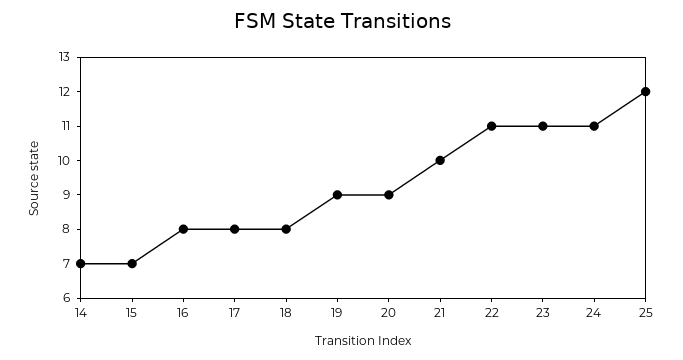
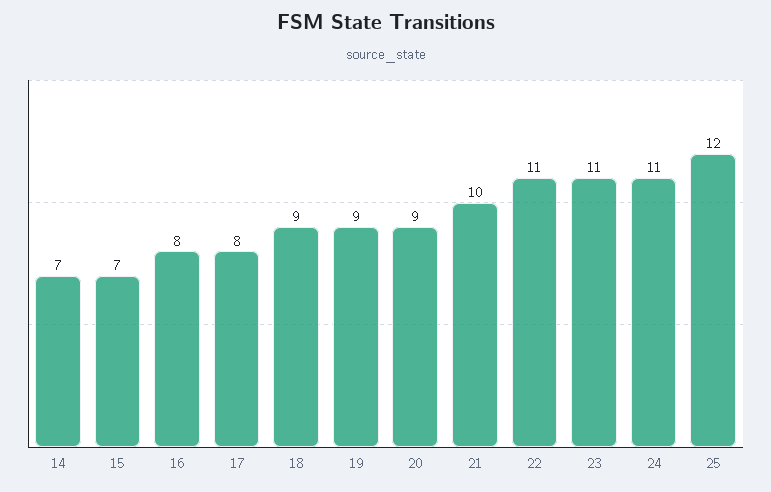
  {
    "14": 7,
    "15": 7,
    "16": 8,
    "17": 8,
-   "18": 8,
+   "18": 9,
    "19": 9,
    "20": 9,
    "21": 10,
    "22": 11,
    "23": 11,
    "24": 11,
    "25": 12
  }

